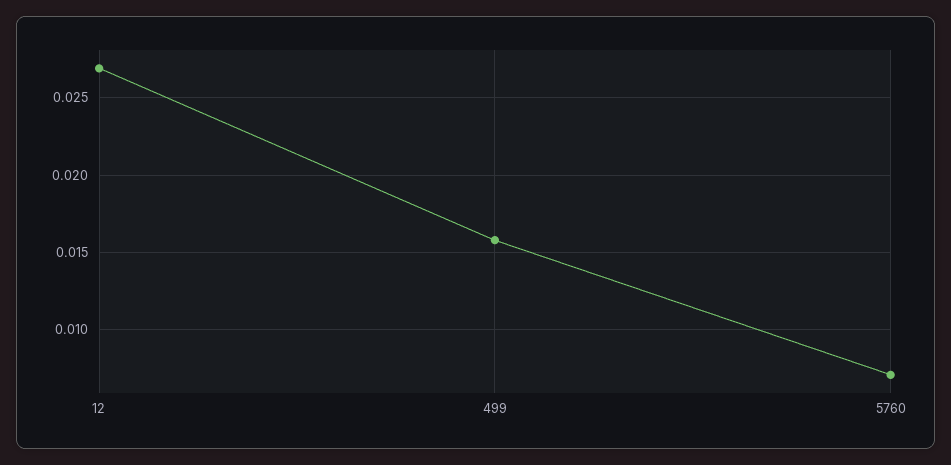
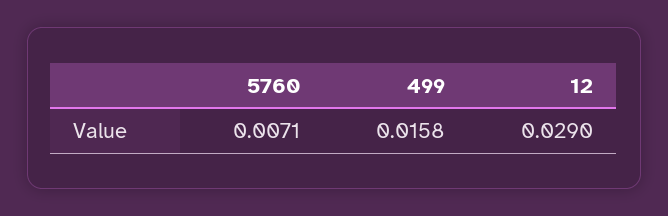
  {
-   "12": 0.027,
+   "12": 0.029,
    "499": 0.0158,
    "5760": 0.0071
  }

